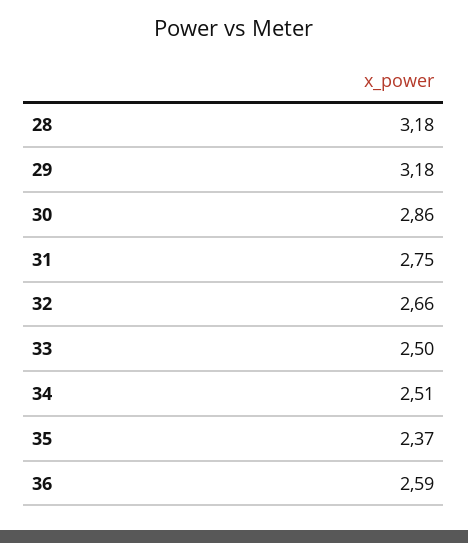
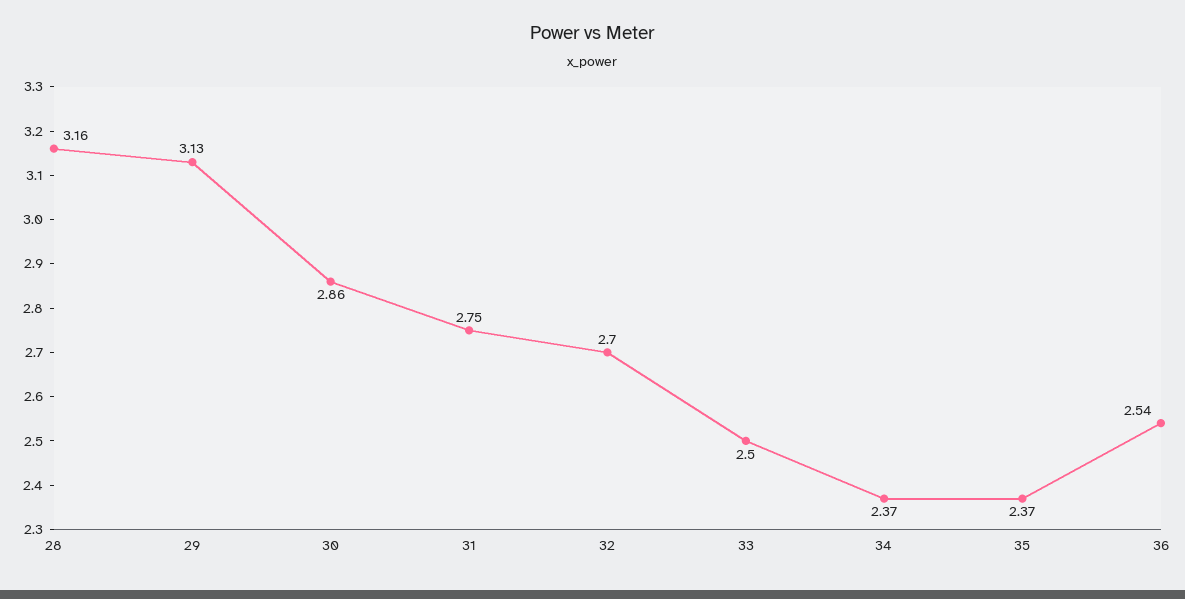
  {
-   "28": 3.18,
+   "28": 3.16,
-   "29": 3.18,
+   "29": 3.13,
    "30": 2.86,
    "31": 2.75,
-   "32": 2.66,
+   "32": 2.7,
    "33": 2.5,
-   "34": 2.51,
+   "34": 2.37,
    "35": 2.37,
-   "36": 2.59
+   "36": 2.54
  }

